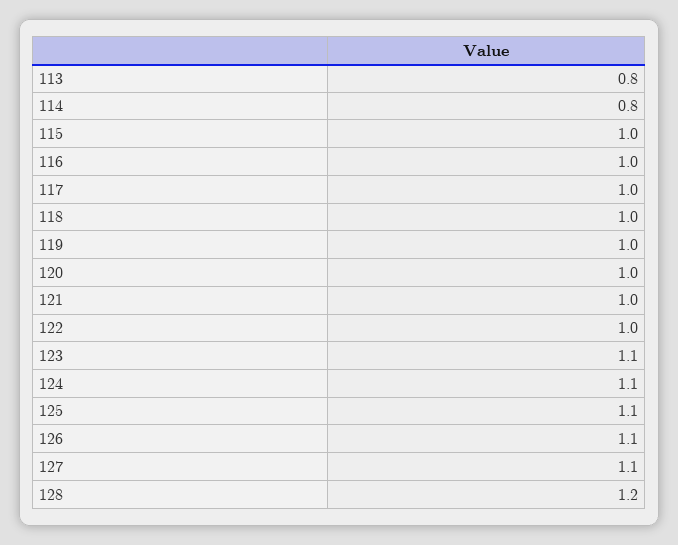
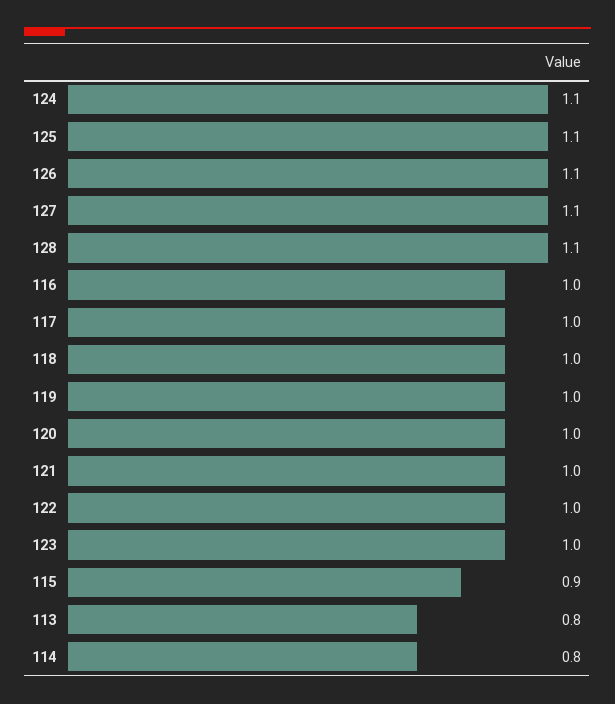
  {
    "113": 0.8,
    "114": 0.8,
-   "115": 1,
+   "115": 0.9,
    "116": 1,
    "117": 1,
    "118": 1,
    "119": 1,
    "120": 1,
    "121": 1,
    "122": 1,
-   "123": 1.1,
+   "123": 1,
    "124": 1.1,
    "125": 1.1,
    "126": 1.1,
    "127": 1.1,
-   "128": 1.2
+   "128": 1.1
  }

